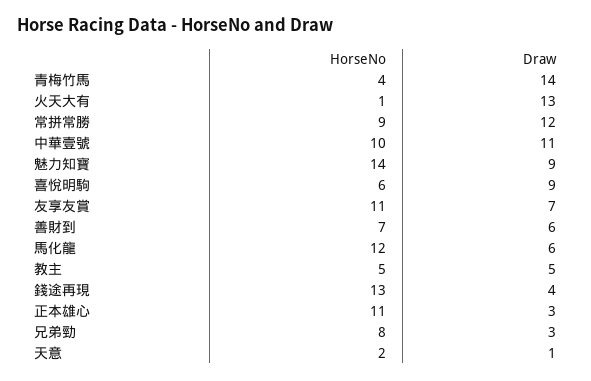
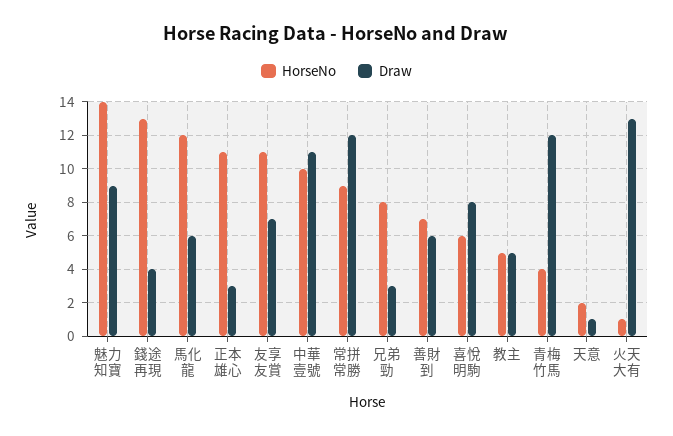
  {
    "HorseNo": {
      "青梅竹馬": 4,
      "火天大有": 1,
      "常拼常勝": 9,
      "中華壹號": 10,
      "魅力知寶": 14,
      "喜悅明駒": 6,
      "友享友賞": 11,
      "善財到": 7,
      "馬化龍": 12,
      "教主": 5,
      "錢途再現": 13,
      "正本雄心": 11,
      "兄弟勁": 8,
      "天意": 2
    },
    "Draw": {
-     "青梅竹馬": 14,
+     "青梅竹馬": 12,
      "火天大有": 13,
      "常拼常勝": 12,
      "中華壹號": 11,
      "魅力知寶": 9,
-     "喜悅明駒": 9,
+     "喜悅明駒": 8,
      "友享友賞": 7,
      "善財到": 6,
      "馬化龍": 6,
      "教主": 5,
      "錢途再現": 4,
      "正本雄心": 3,
      "兄弟勁": 3,
      "天意": 1
    }
  }

